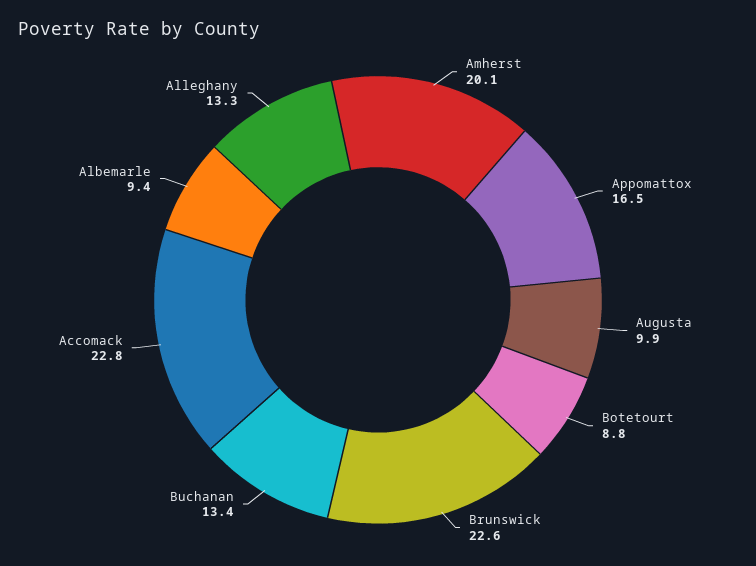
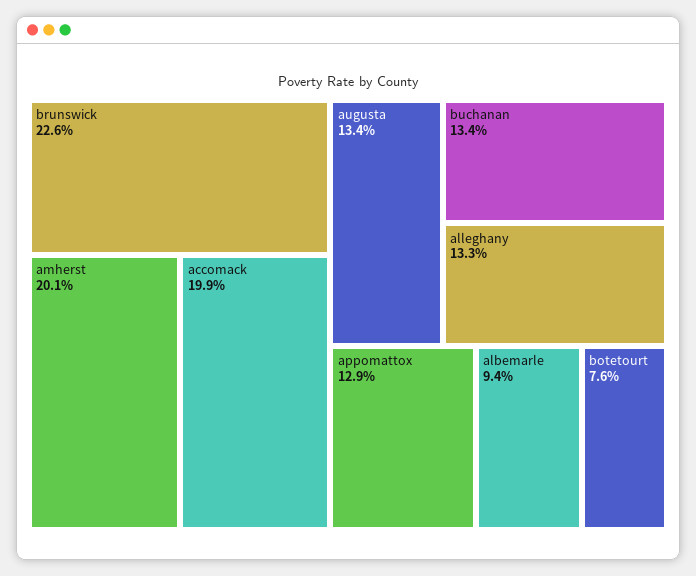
  {
    "Amherst": 20.1,
-   "Appomattox": 16.5,
+   "Appomattox": 12.9,
-   "Augusta": 9.9,
+   "Augusta": 13.4,
-   "Botetourt": 8.8,
+   "Botetourt": 7.6,
    "Brunswick": 22.6,
    "Buchanan": 13.4,
-   "Accomack": 22.8,
+   "Accomack": 19.9,
    "Albemarle": 9.4,
    "Alleghany": 13.3
  }

